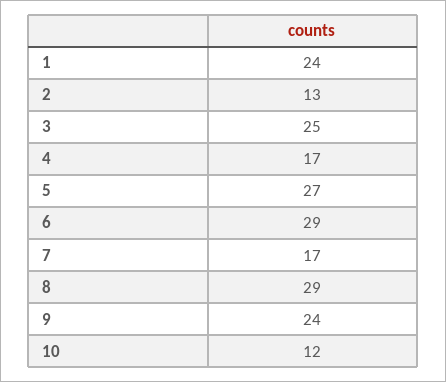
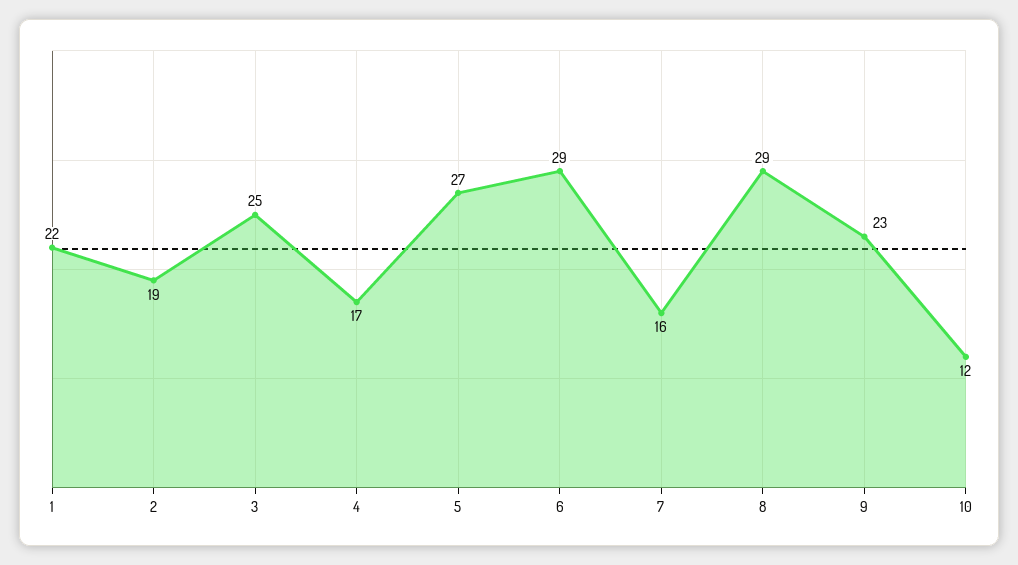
  {
-   "1": 24,
+   "1": 22,
-   "2": 13,
+   "2": 19,
    "3": 25,
    "4": 17,
    "5": 27,
    "6": 29,
-   "7": 17,
+   "7": 16,
    "8": 29,
-   "9": 24,
+   "9": 23,
    "10": 12
  }

